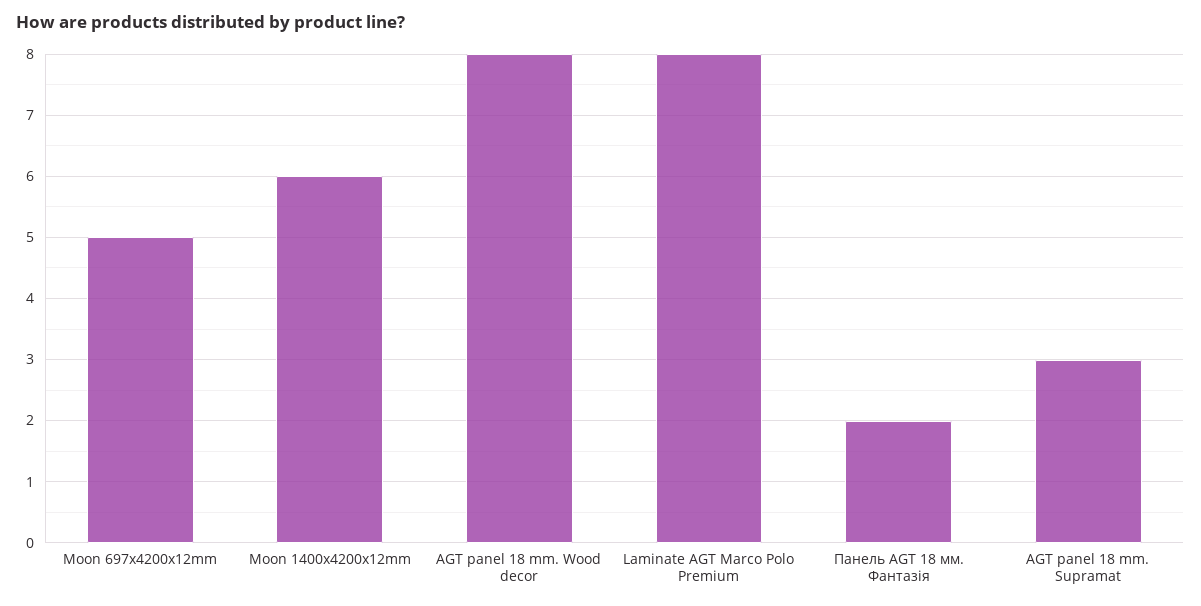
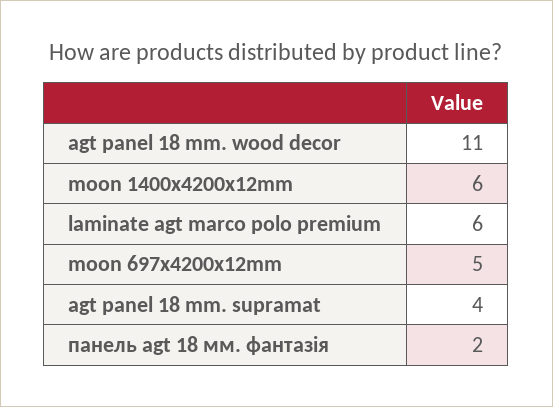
  {
    "Moon 697x4200x12mm": 5,
    "Moon 1400x4200x12mm": 6,
-   "AGT panel 18 mm. Wood decor": 8,
+   "AGT panel 18 mm. Wood decor": 11,
-   "Laminate AGT Marco Polo Premium": 8,
+   "Laminate AGT Marco Polo Premium": 6,
    "Панель AGT 18 мм. Фантазія": 2,
-   "AGT panel 18 mm. Supramat": 3
+   "AGT panel 18 mm. Supramat": 4
  }

